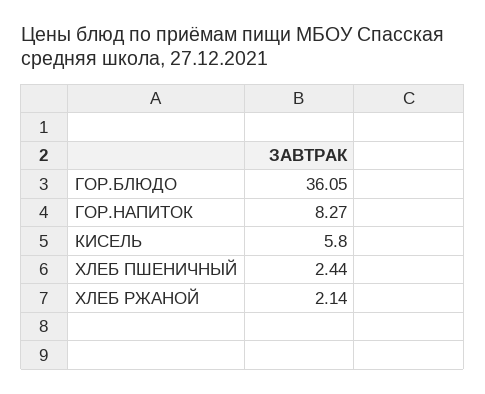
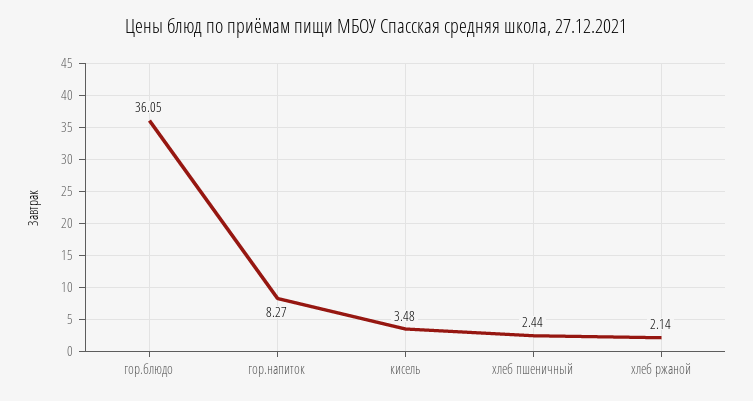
  {
    "ГОР.БЛЮДО": 36.05,
    "ГОР.НАПИТОК": 8.27,
-   "КИСЕЛЬ": 5.8,
+   "КИСЕЛЬ": 3.48,
    "ХЛЕБ ПШЕНИЧНЫЙ": 2.44,
    "ХЛЕБ РЖАНОЙ": 2.14
  }

